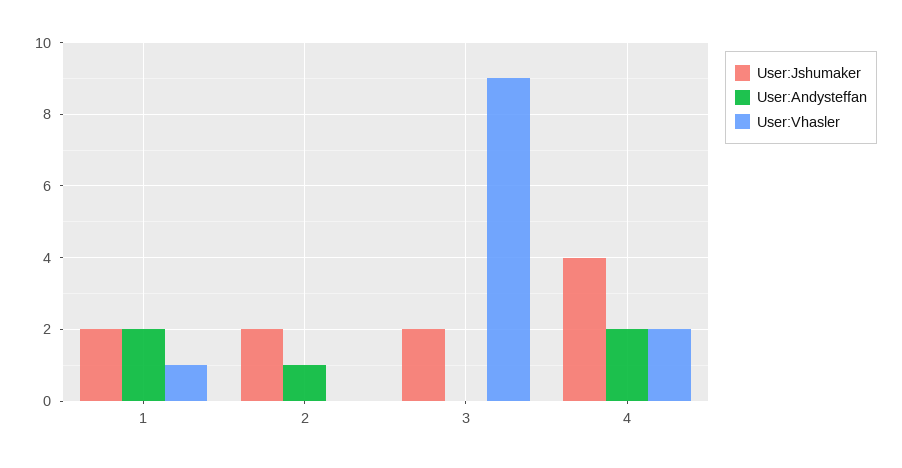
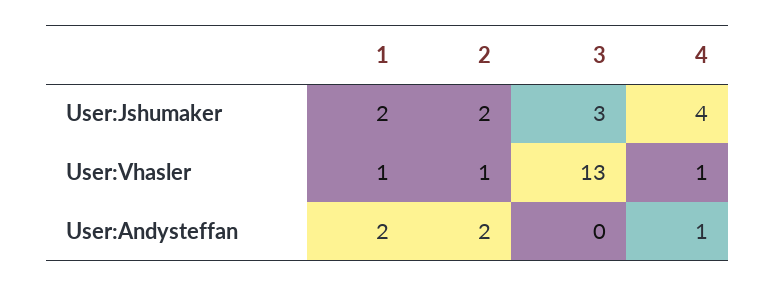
  {
    "User:Jshumaker": {
      "1": 2,
      "2": 2,
-     "3": 2,
+     "3": 3,
      "4": 4
    },
    "User:Andysteffan": {
      "1": 2,
-     "2": 1,
+     "2": 2,
      "3": 0,
-     "4": 2
+     "4": 1
    },
    "User:Vhasler": {
      "1": 1,
-     "2": 0,
+     "2": 1,
-     "3": 9,
+     "3": 13,
-     "4": 2
+     "4": 1
    }
  }

